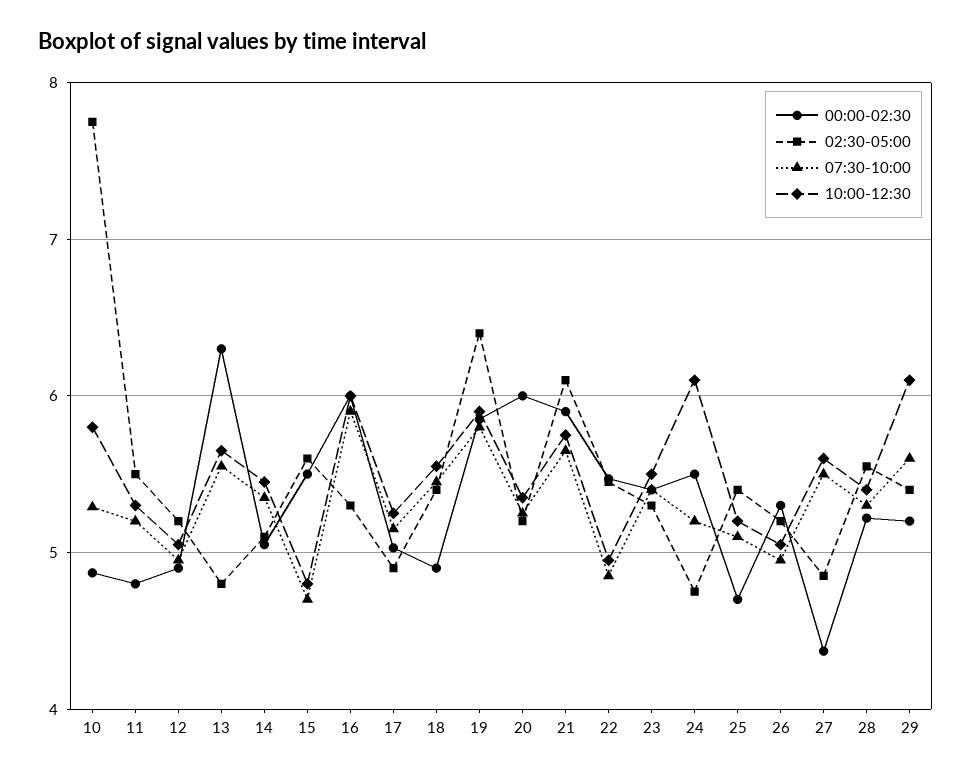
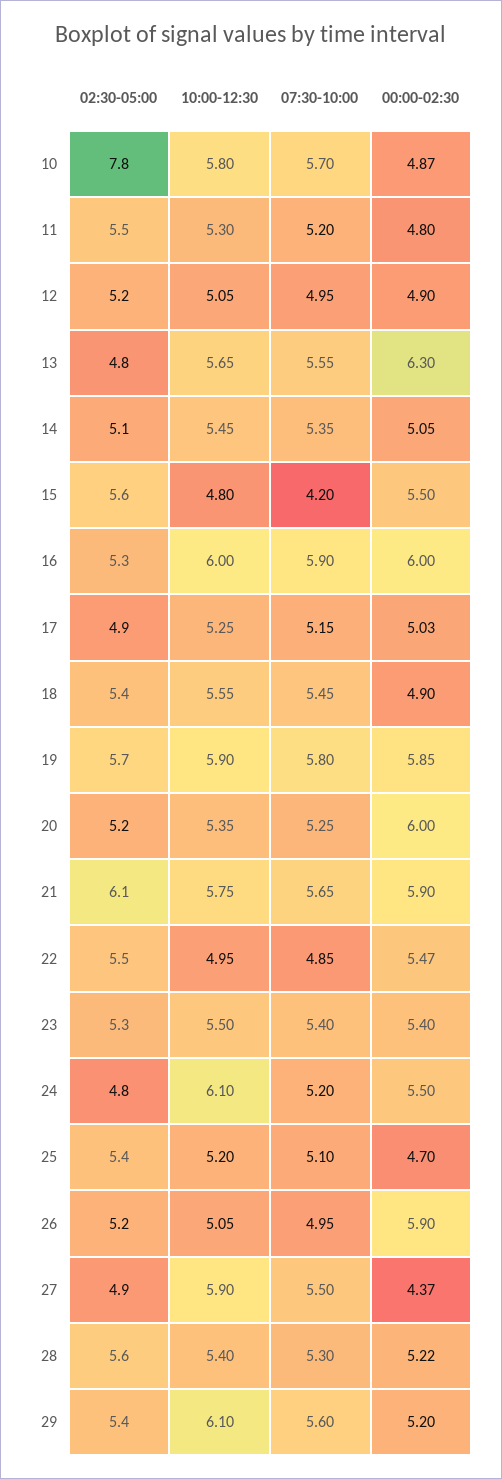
  {
    "00:00-02:30": {
      "10": 4.87,
      "11": 4.8,
      "12": 4.9,
      "13": 6.3,
      "14": 5.05,
      "15": 5.5,
      "16": 6,
      "17": 5.03,
      "18": 4.9,
      "19": 5.85,
      "20": 6,
      "21": 5.9,
      "22": 5.47,
      "23": 5.4,
      "24": 5.5,
      "25": 4.7,
-     "26": 5.3,
+     "26": 5.9,
      "27": 4.37,
      "28": 5.22,
      "29": 5.2
    },
    "02:30-05:00": {
      "10": 7.8,
      "11": 5.5,
      "12": 5.2,
      "13": 4.8,
      "14": 5.1,
      "15": 5.6,
      "16": 5.3,
      "17": 4.9,
      "18": 5.4,
-     "19": 6.4,
+     "19": 5.7,
      "20": 5.2,
      "21": 6.1,
      "22": 5.5,
      "23": 5.3,
      "24": 4.8,
      "25": 5.4,
      "26": 5.2,
      "27": 4.9,
      "28": 5.6,
      "29": 5.4
    },
    "07:30-10:00": {
-     "10": 5.3,
+     "10": 5.7,
      "11": 5.2,
      "12": 4.95,
      "13": 5.55,
      "14": 5.35,
-     "15": 4.7,
+     "15": 4.2,
      "16": 5.9,
      "17": 5.15,
      "18": 5.45,
      "19": 5.8,
      "20": 5.25,
      "21": 5.65,
      "22": 4.85,
      "23": 5.4,
      "24": 5.2,
      "25": 5.1,
      "26": 4.95,
      "27": 5.5,
      "28": 5.3,
      "29": 5.6
    },
    "10:00-12:30": {
      "10": 5.8,
      "11": 5.3,
      "12": 5.05,
      "13": 5.65,
      "14": 5.45,
      "15": 4.8,
      "16": 6,
      "17": 5.25,
      "18": 5.55,
      "19": 5.9,
      "20": 5.35,
      "21": 5.75,
      "22": 4.95,
      "23": 5.5,
      "24": 6.1,
      "25": 5.2,
      "26": 5.05,
-     "27": 5.6,
+     "27": 5.9,
      "28": 5.4,
      "29": 6.1
    }
  }

